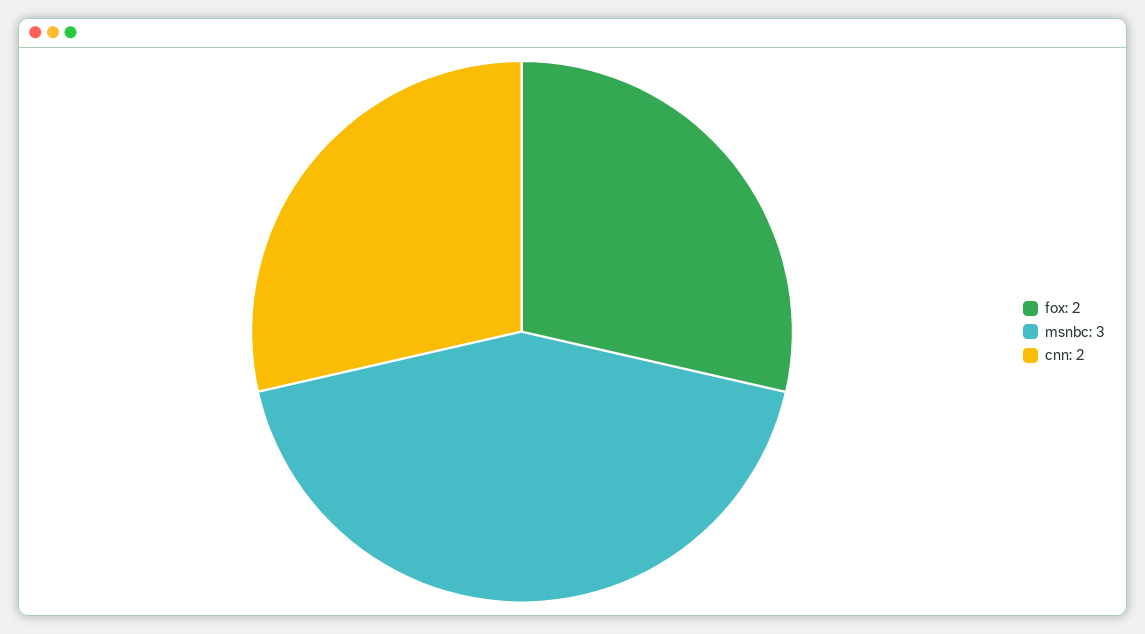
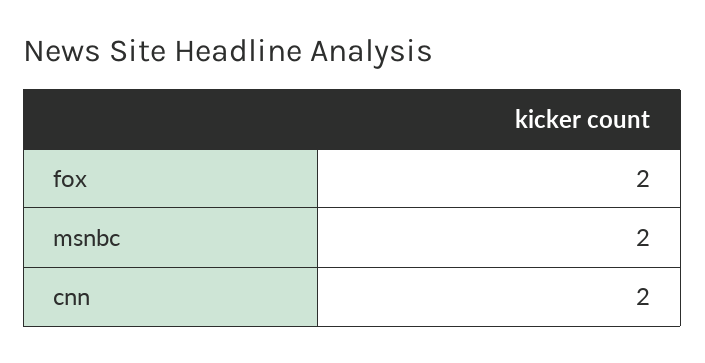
  {
    "fox": 2,
-   "msnbc": 3,
+   "msnbc": 2,
    "cnn": 2
  }

